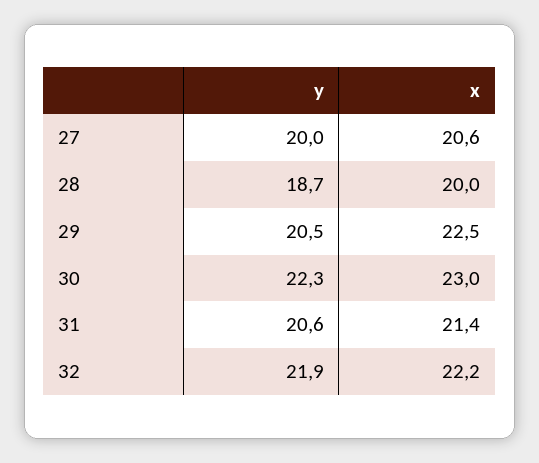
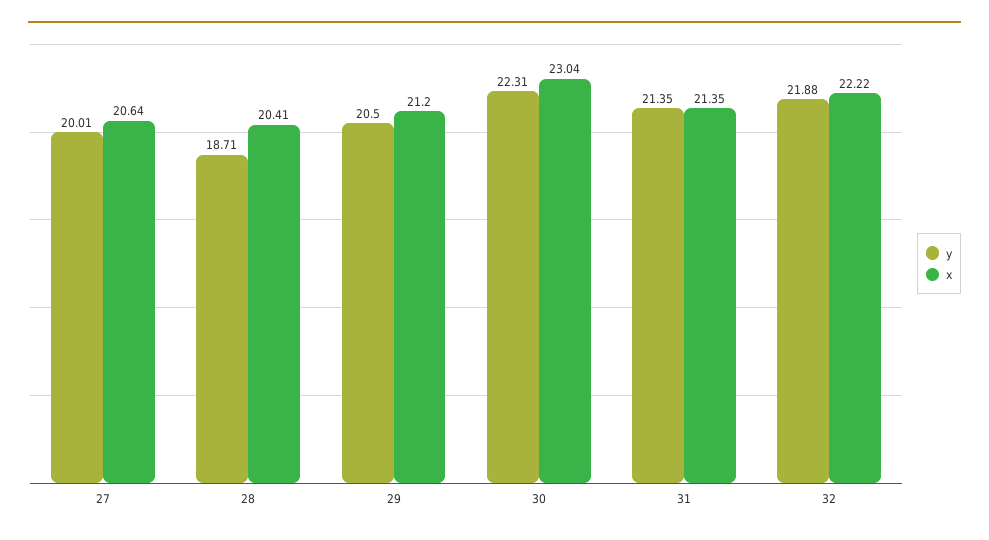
  {
    "y": {
      "27": 20.01,
      "28": 18.71,
      "29": 20.5,
      "30": 22.31,
-     "31": 20.6,
+     "31": 21.35,
      "32": 21.88
    },
    "x": {
      "27": 20.64,
-     "28": 20,
+     "28": 20.41,
-     "29": 22.5,
+     "29": 21.2,
      "30": 23.04,
      "31": 21.35,
      "32": 22.22
    }
  }

